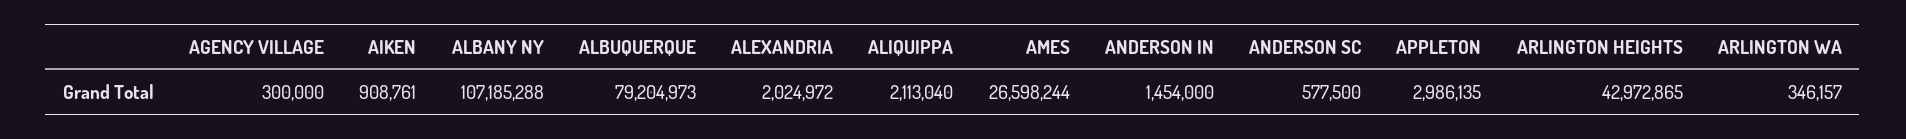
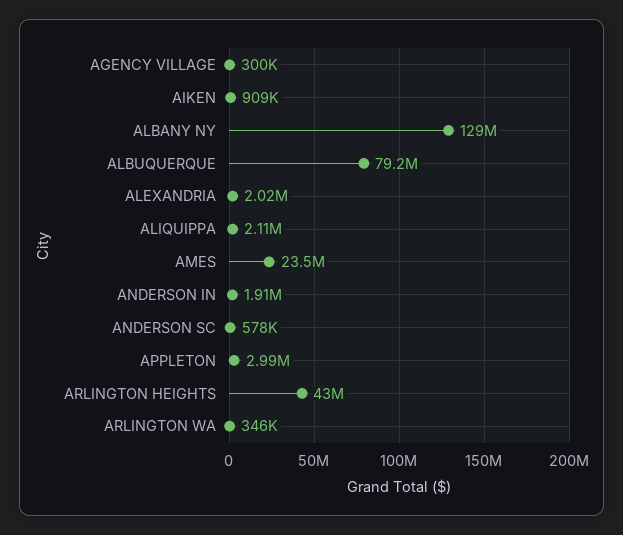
  {
    "AGENCY VILLAGE": 300000,
    "AIKEN": 908761,
-   "ALBANY NY": 107185288,
+   "ALBANY NY": 129000000,
    "ALBUQUERQUE": 79204973,
    "ALEXANDRIA": 2024972,
    "ALIQUIPPA": 2113040,
-   "AMES": 26598244,
+   "AMES": 23500000,
-   "ANDERSON IN": 1454000,
+   "ANDERSON IN": 1910000,
    "ANDERSON SC": 577500,
    "APPLETON": 2986135,
    "ARLINGTON HEIGHTS": 42972865,
    "ARLINGTON WA": 346157
  }

